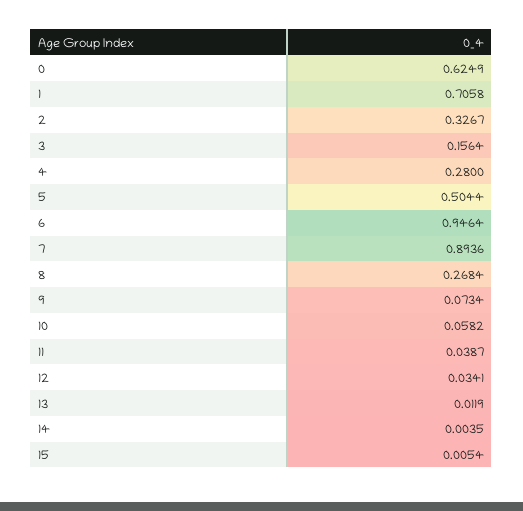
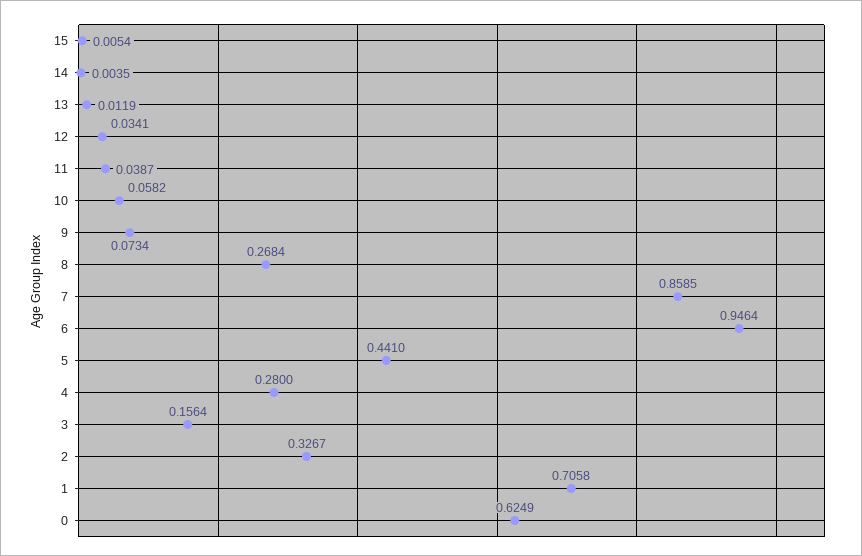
  {
    "0": 0.6249,
    "1": 0.7058,
    "2": 0.3267,
    "3": 0.1564,
    "4": 0.28,
-   "5": 0.5044,
+   "5": 0.441,
    "6": 0.9464,
-   "7": 0.8936,
+   "7": 0.8585,
    "8": 0.2684,
    "9": 0.0734,
    "10": 0.0582,
    "11": 0.0387,
    "12": 0.0341,
    "13": 0.0119,
    "14": 0.0035,
    "15": 0.0054
  }

